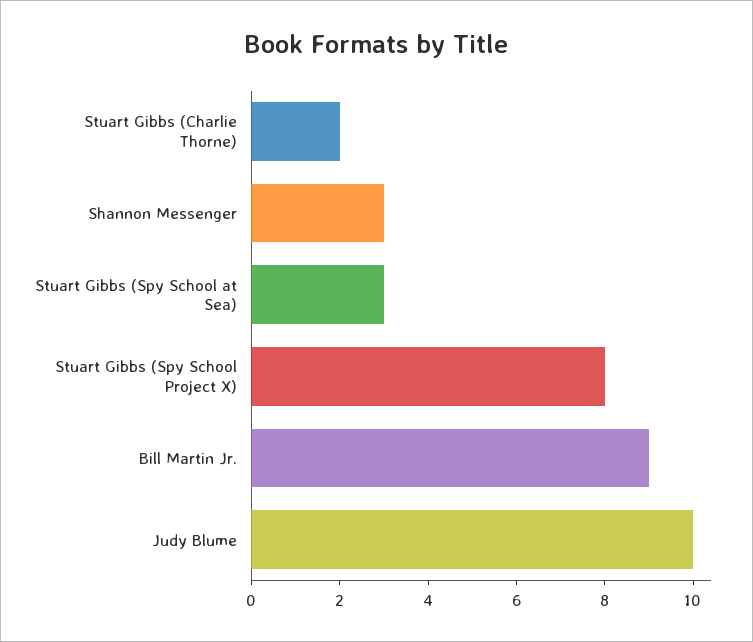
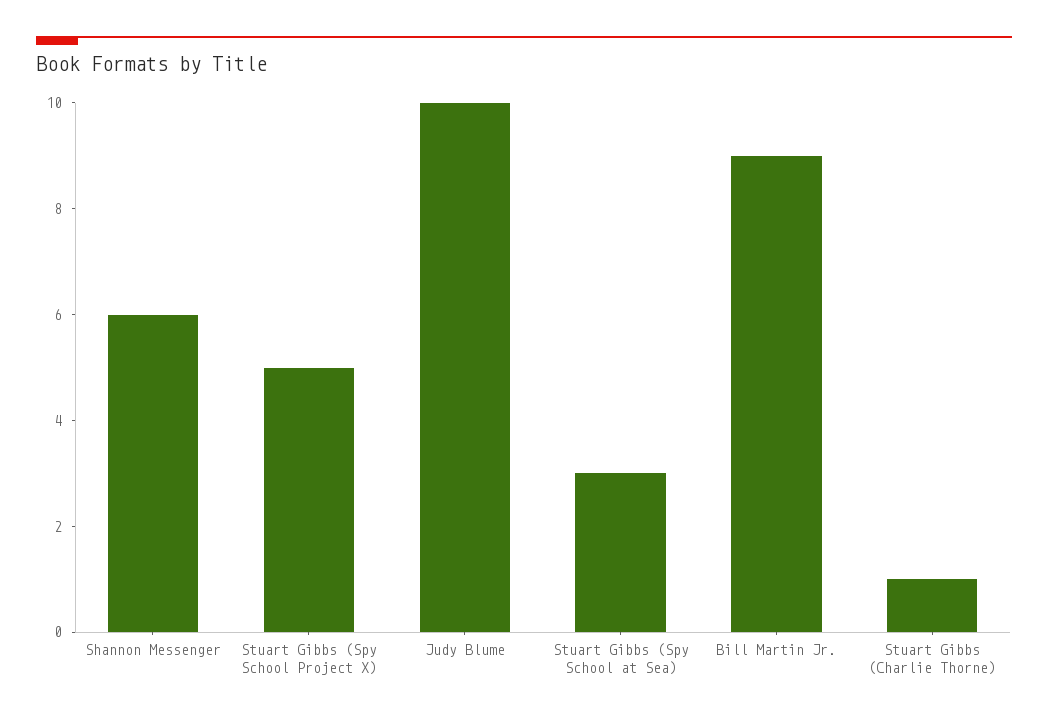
  {
-   "Stuart Gibbs (Charlie Thorne)": 2,
+   "Stuart Gibbs (Charlie Thorne)": 1,
-   "Shannon Messenger": 3,
+   "Shannon Messenger": 6,
    "Stuart Gibbs (Spy School at Sea)": 3,
-   "Stuart Gibbs (Spy School Project X)": 8,
+   "Stuart Gibbs (Spy School Project X)": 5,
    "Bill Martin Jr.": 9,
    "Judy Blume": 10
  }

